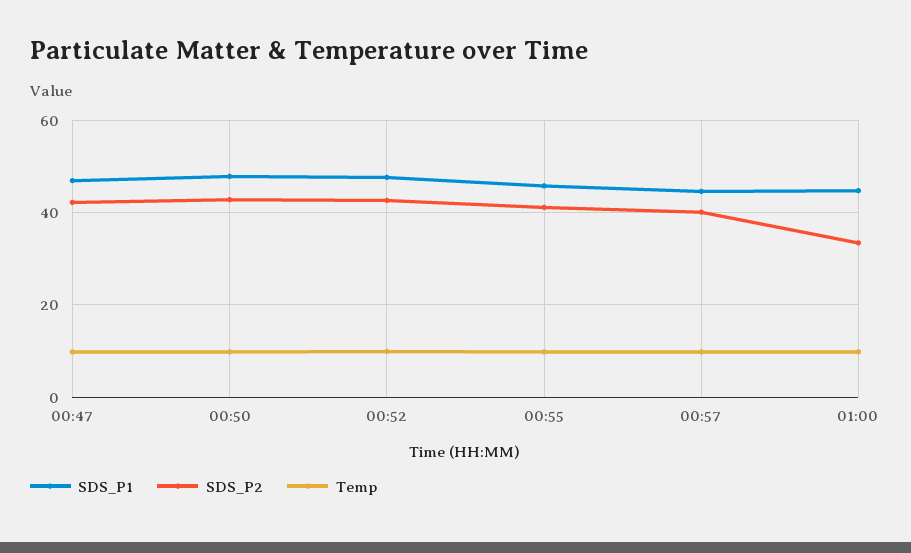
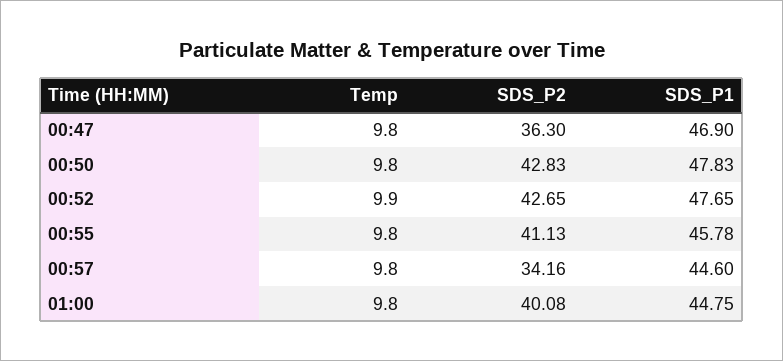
  {
    "SDS_P1": {
      "00:47": 46.9,
      "00:50": 47.83,
      "00:52": 47.65,
      "00:55": 45.78,
      "00:57": 44.6,
      "01:00": 44.75
    },
    "SDS_P2": {
-     "00:47": 42,
+     "00:47": 36.3,
      "00:50": 42.83,
      "00:52": 42.65,
      "00:55": 41.13,
-     "00:57": 40,
+     "00:57": 34.16,
-     "01:00": 34
+     "01:00": 40.08
    },
    "Temp": {
      "00:47": 9.8,
      "00:50": 9.8,
      "00:52": 9.9,
      "00:55": 9.8,
      "00:57": 9.8,
      "01:00": 9.8
    }
  }

